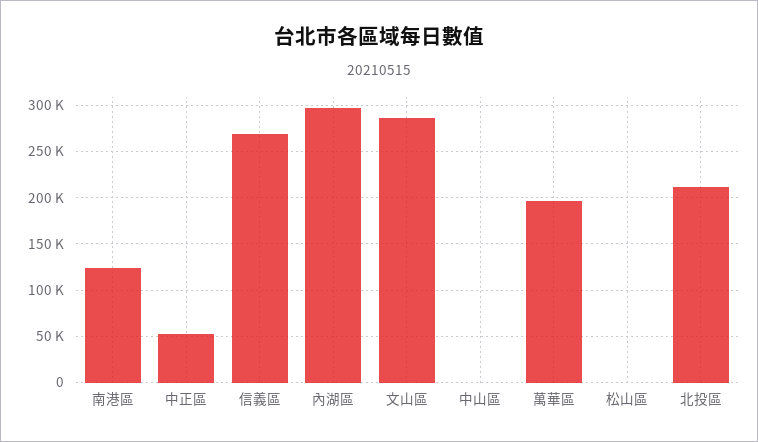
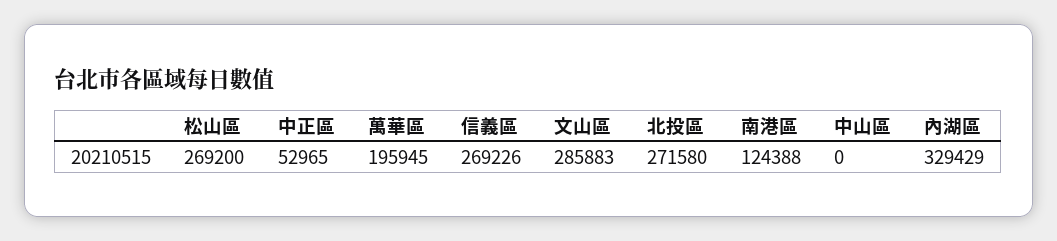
  {
    "南港區": 124388,
    "中正區": 52965,
    "信義區": 269226,
-   "內湖區": 300000,
+   "內湖區": 329429,
    "文山區": 285883,
    "中山區": 0,
    "萬華區": 195945,
-   "松山區": 0,
+   "松山區": 269200,
-   "北投區": 210000
+   "北投區": 271580
  }

